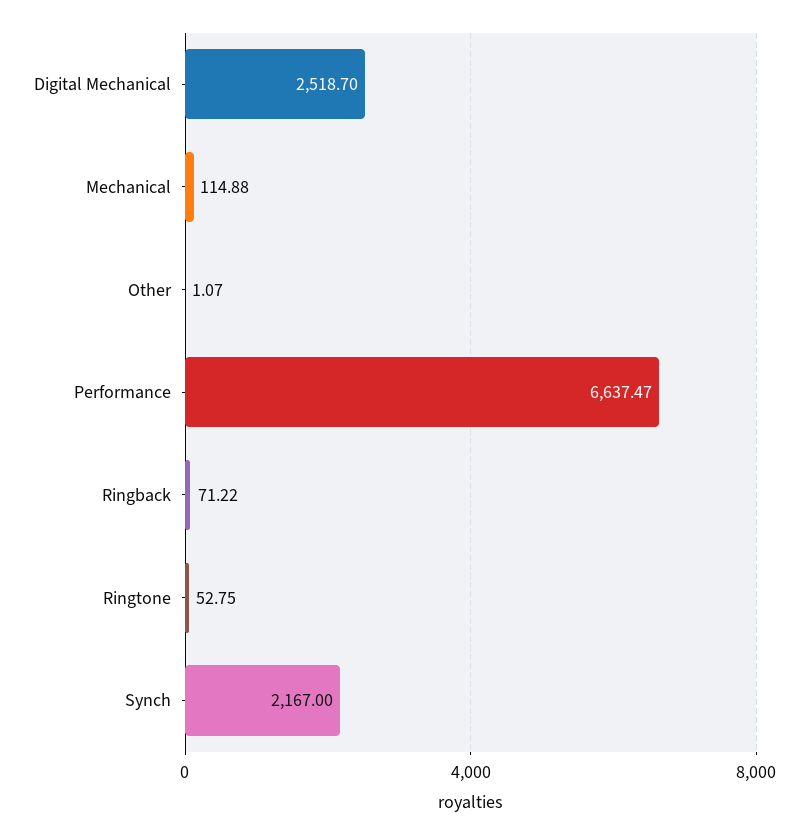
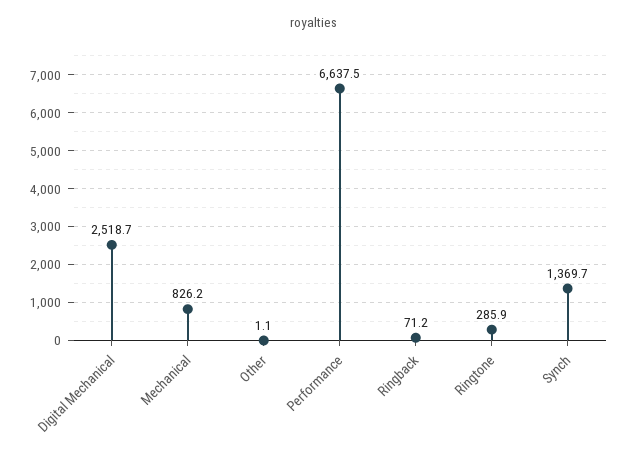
  {
    "Digital Mechanical": 2518.7,
-   "Mechanical": 114.88,
+   "Mechanical": 826.2,
    "Other": 1.07,
    "Performance": 6637.47,
    "Ringback": 71.22,
-   "Ringtone": 52.75,
+   "Ringtone": 285.9,
-   "Synch": 2167
+   "Synch": 1369.7
  }

